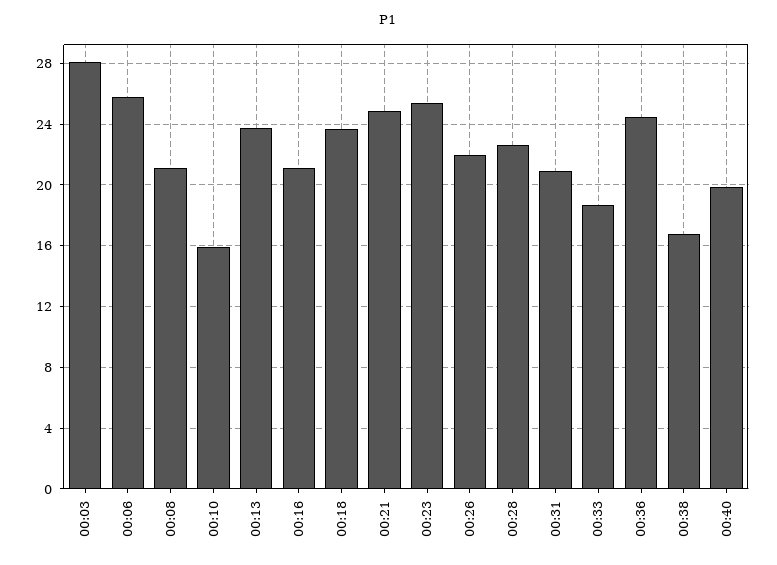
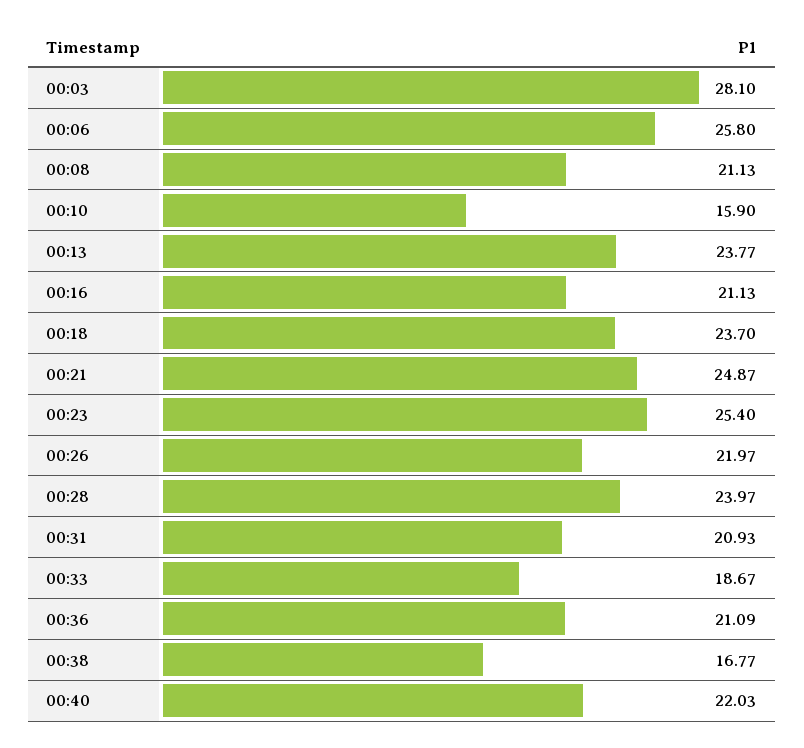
  {
    "00:03": 28.1,
    "00:06": 25.8,
    "00:08": 21.13,
    "00:10": 15.9,
    "00:13": 23.77,
    "00:16": 21.13,
    "00:18": 23.7,
    "00:21": 24.87,
    "00:23": 25.4,
    "00:26": 21.97,
-   "00:28": 22.5,
+   "00:28": 23.97,
    "00:31": 20.93,
    "00:33": 18.67,
-   "00:36": 24.5,
+   "00:36": 21.09,
    "00:38": 16.77,
-   "00:40": 20
+   "00:40": 22.03
  }

